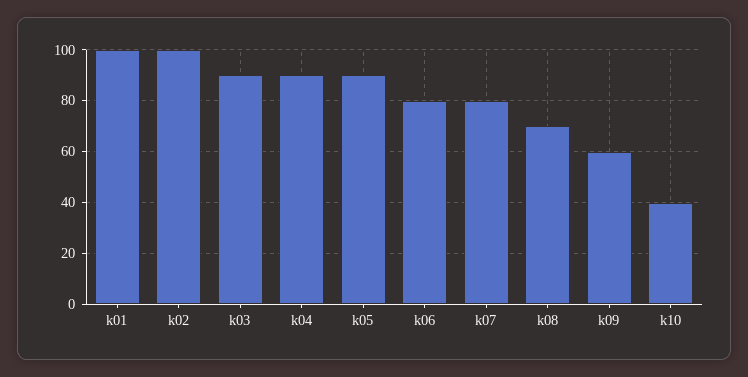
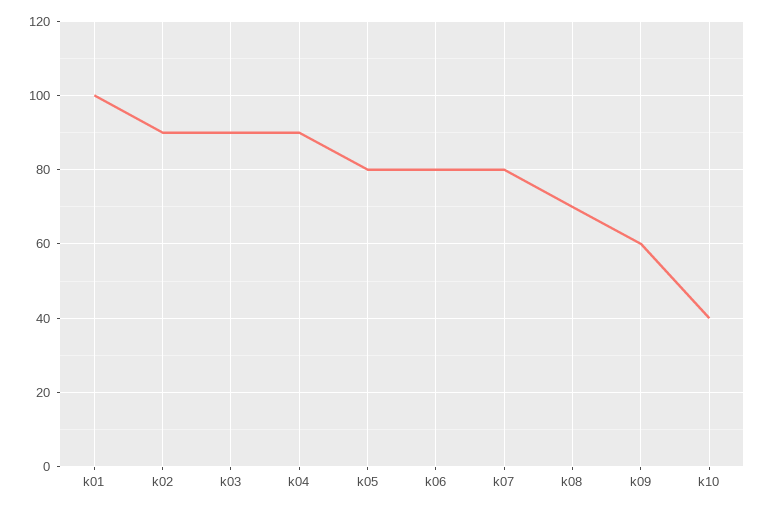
  {
    "k01": 100,
-   "k02": 100,
+   "k02": 90,
    "k03": 90,
    "k04": 90,
-   "k05": 90,
+   "k05": 80,
    "k06": 80,
    "k07": 80,
    "k08": 70,
    "k09": 60,
    "k10": 40
  }

